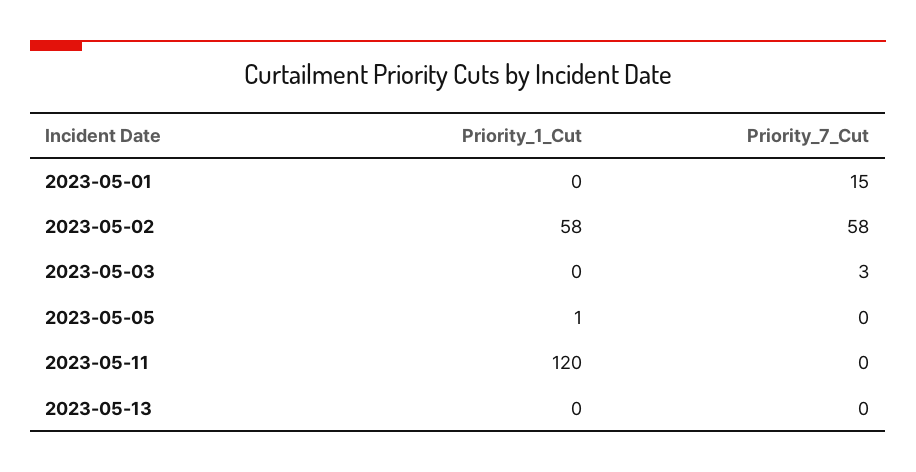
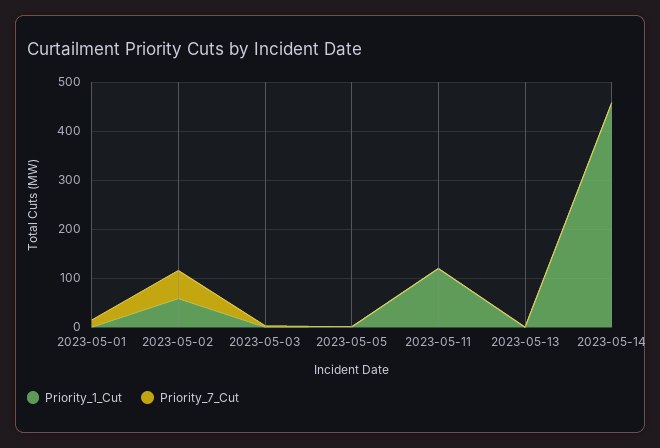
  {
    "Priority_1_Cut": {
      "2023-05-01": 0,
      "2023-05-02": 58,
      "2023-05-03": 0,
      "2023-05-05": 1,
      "2023-05-11": 120,
-     "2023-05-13": 0
+     "2023-05-13": 0,
+     "2023-05-14": 460
    },
    "Priority_7_Cut": {
      "2023-05-01": 15,
      "2023-05-02": 58,
      "2023-05-03": 3,
      "2023-05-05": 0,
      "2023-05-11": 0,
-     "2023-05-13": 0
+     "2023-05-13": 0,
+     "2023-05-14": 0
    }
  }

